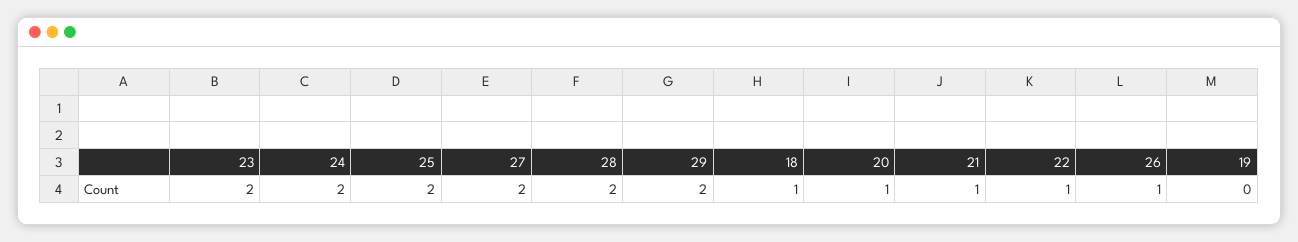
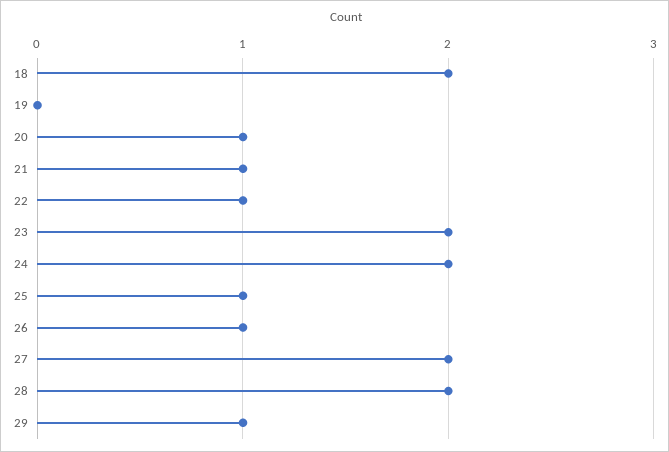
  {
    "23": 2,
    "24": 2,
-   "25": 2,
+   "25": 1,
    "27": 2,
    "28": 2,
-   "29": 2,
+   "29": 1,
-   "18": 1,
+   "18": 2,
    "20": 1,
    "21": 1,
    "22": 1,
    "26": 1,
    "19": 0
  }

